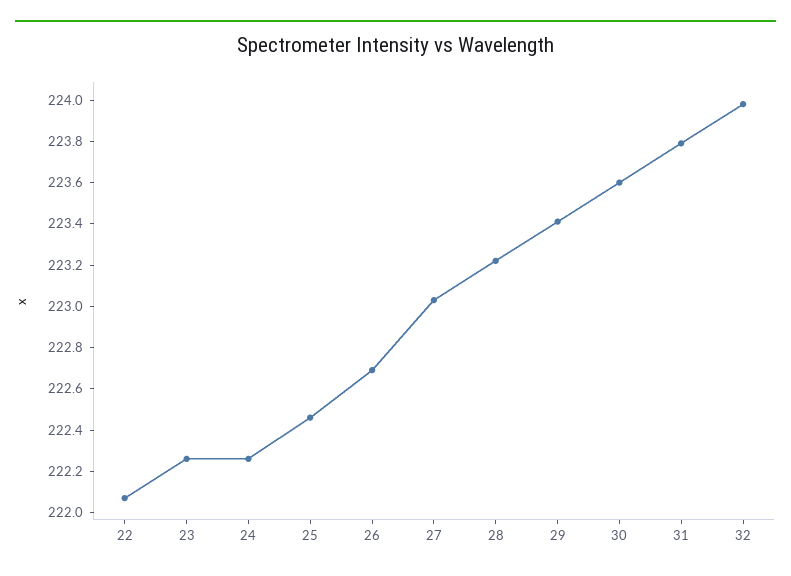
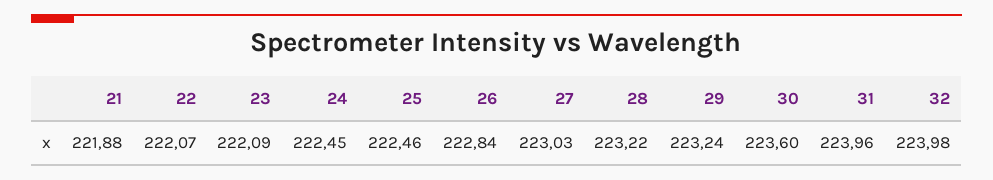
  {
    "22": 222.07,
-   "23": 222.25,
+   "23": 222.09,
-   "24": 222.25,
+   "24": 222.45,
    "25": 222.46,
-   "26": 222.7,
+   "26": 222.84,
    "27": 223.03,
    "28": 223.22,
-   "29": 223.4,
+   "29": 223.24,
    "30": 223.6,
-   "31": 223.8,
+   "31": 223.96,
-   "32": 223.98
+   "32": 223.98,
+   "21": 221.88
  }

